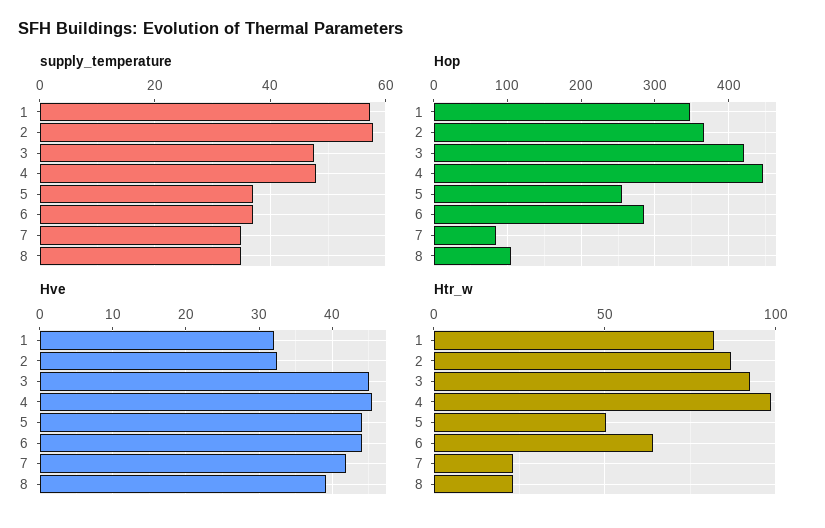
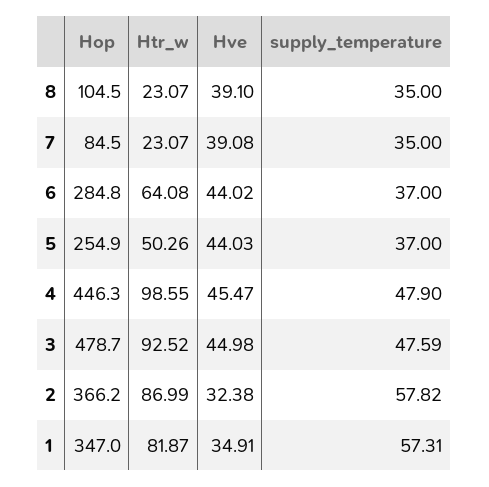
  {
    "supply_temperature": {
      "1": 57.31,
      "2": 57.82,
      "3": 47.59,
      "4": 47.9,
      "5": 37,
      "6": 37,
      "7": 35,
      "8": 35
    },
    "Hop": {
      "1": 347,
      "2": 366.2,
-     "3": 420,
+     "3": 478.7,
      "4": 446.3,
      "5": 254.9,
      "6": 284.8,
      "7": 84.5,
      "8": 104.5
    },
    "Hve": {
-     "1": 32,
+     "1": 34.91,
      "2": 32.38,
      "3": 44.98,
      "4": 45.47,
      "5": 44.03,
      "6": 44.02,
-     "7": 42,
+     "7": 39.08,
      "8": 39.1
    },
    "Htr_w": {
      "1": 81.87,
      "2": 86.99,
      "3": 92.52,
      "4": 98.55,
      "5": 50.26,
      "6": 64.08,
      "7": 23.07,
      "8": 23.07
    }
  }

